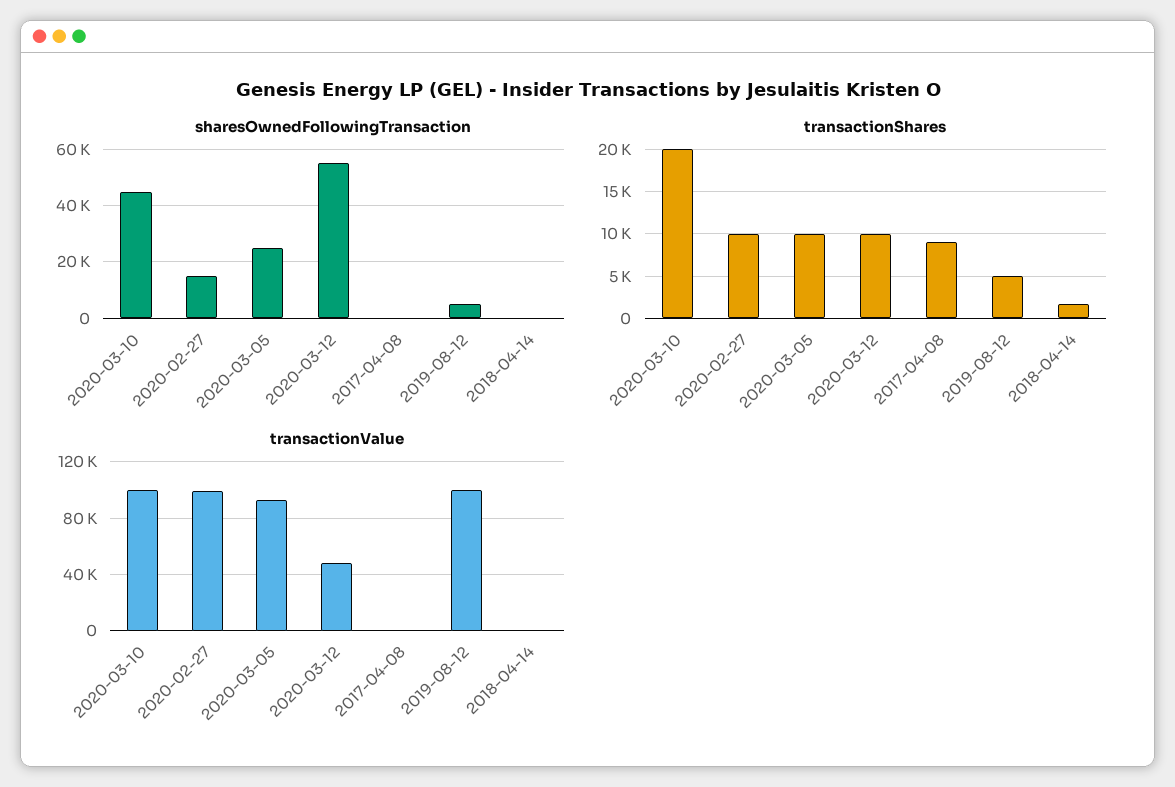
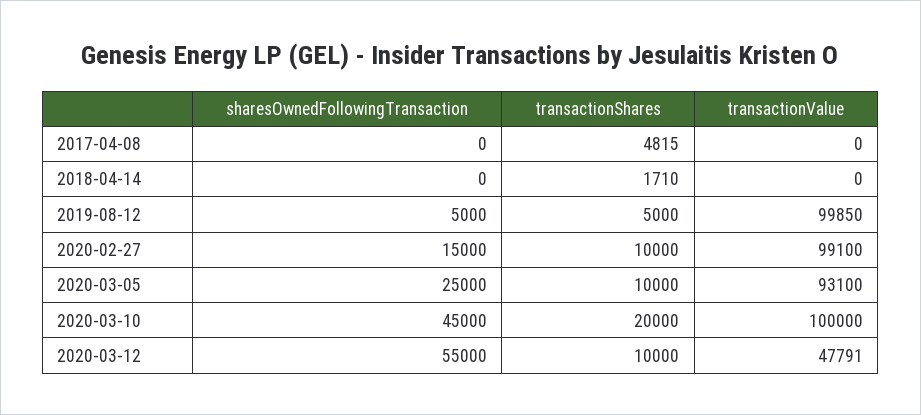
  {
    "sharesOwnedFollowingTransaction": {
      "2020-03-10": 45000,
      "2020-02-27": 15000,
      "2020-03-05": 25000,
      "2020-03-12": 55000,
      "2017-04-08": 0,
      "2019-08-12": 5000,
      "2018-04-14": 0
    },
    "transactionShares": {
      "2020-03-10": 20000,
      "2020-02-27": 10000,
      "2020-03-05": 10000,
      "2020-03-12": 10000,
-     "2017-04-08": 9000,
+     "2017-04-08": 4815,
      "2019-08-12": 5000,
      "2018-04-14": 1710
    },
    "transactionValue": {
      "2020-03-10": 100000,
      "2020-02-27": 99100,
      "2020-03-05": 93100,
      "2020-03-12": 47791,
      "2017-04-08": 0,
      "2019-08-12": 99850,
      "2018-04-14": 0
    }
  }

